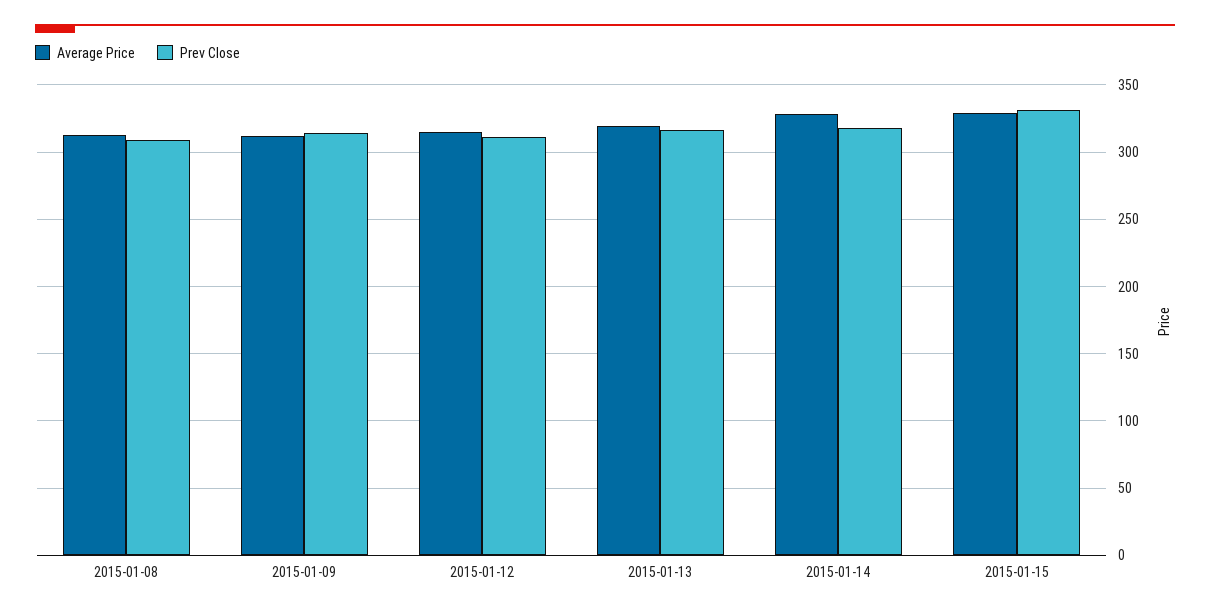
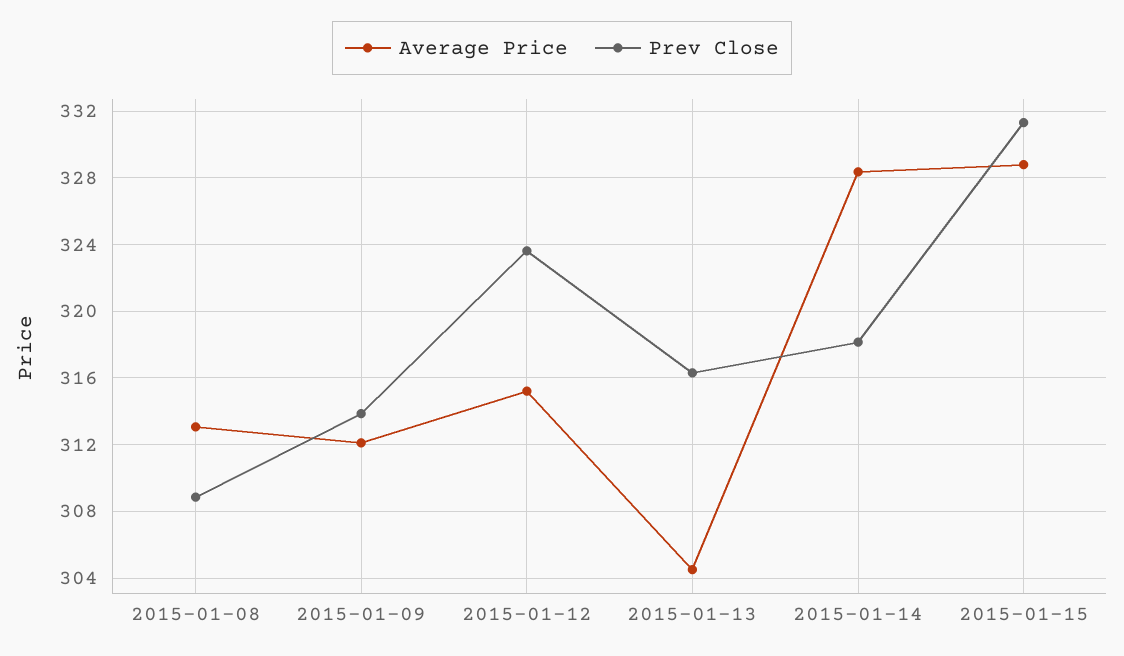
  {
    "Average Price": {
      "2015-01-08": 313,
      "2015-01-09": 312,
      "2015-01-12": 315,
-     "2015-01-13": 320,
+     "2015-01-13": 304.5,
      "2015-01-14": 328.5,
      "2015-01-15": 329
    },
    "Prev Close": {
      "2015-01-08": 309,
      "2015-01-09": 314,
-     "2015-01-12": 310,
+     "2015-01-12": 323.5,
      "2015-01-13": 316.5,
      "2015-01-14": 318,
      "2015-01-15": 331.5
    }
  }

